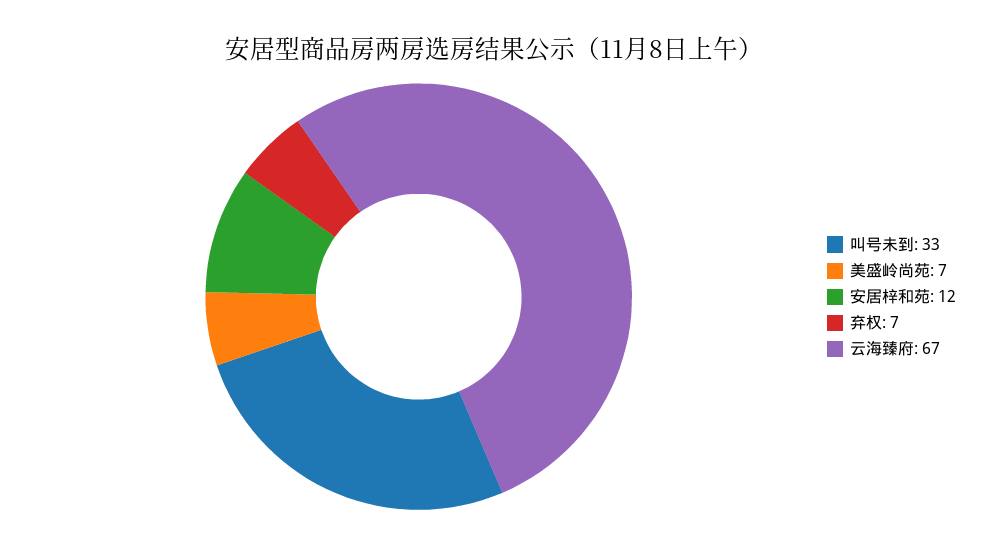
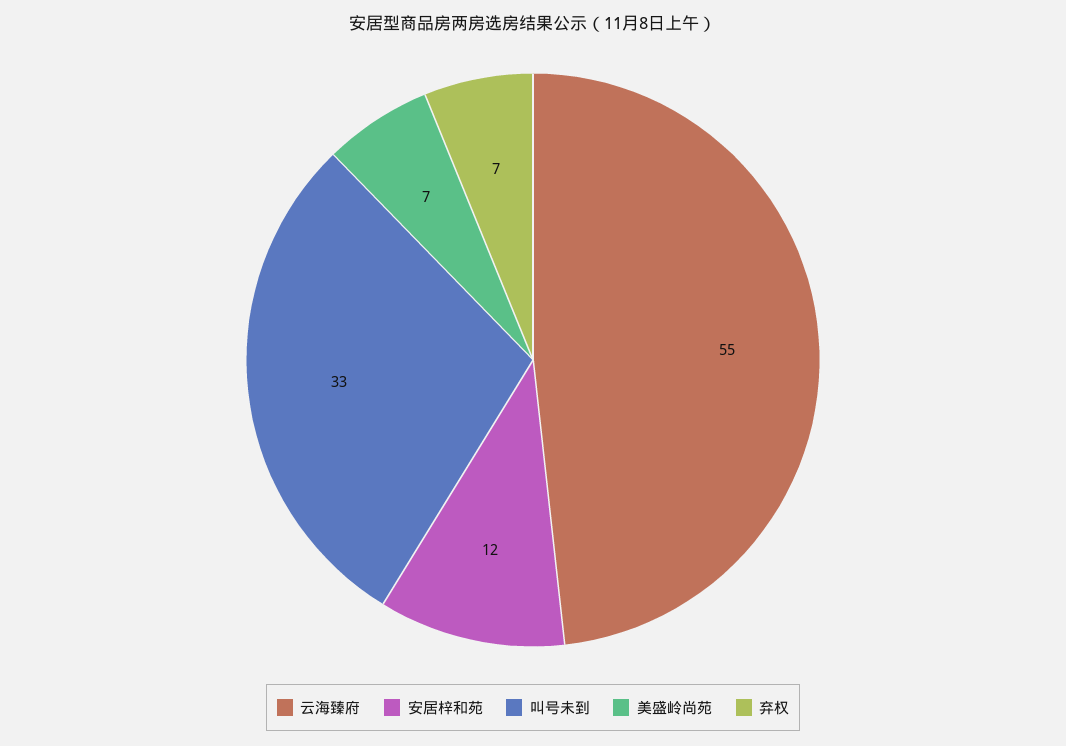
  {
    "叫号未到": 33,
    "美盛岭尚苑": 7,
    "安居梓和苑": 12,
    "弃权": 7,
-   "云海臻府": 67
+   "云海臻府": 55
  }

